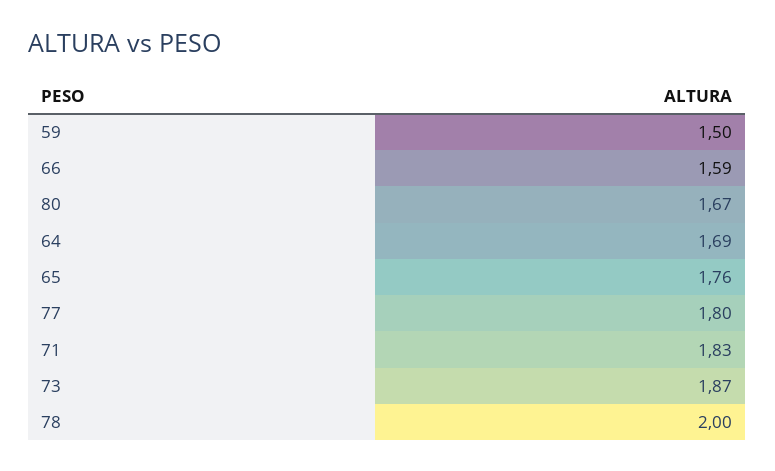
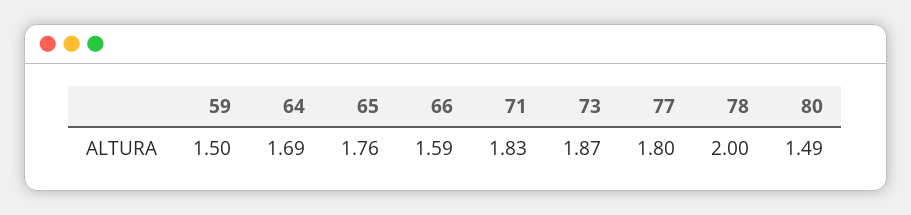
  {
    "59": 1.5,
    "66": 1.59,
-   "80": 1.67,
+   "80": 1.49,
    "64": 1.69,
    "65": 1.76,
    "77": 1.8,
    "71": 1.83,
    "73": 1.87,
    "78": 2
  }

